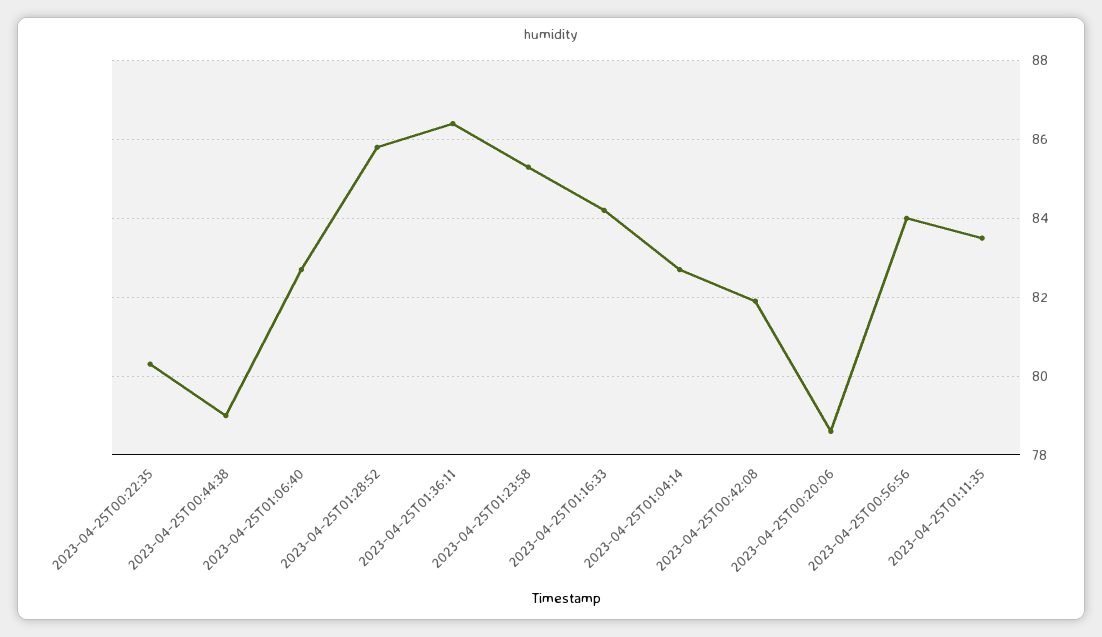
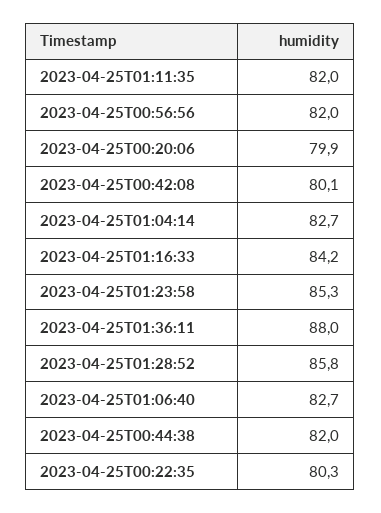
  {
    "2023-04-25T00:22:35": 80.3,
-   "2023-04-25T00:44:38": 79,
+   "2023-04-25T00:44:38": 82,
    "2023-04-25T01:06:40": 82.7,
    "2023-04-25T01:28:52": 85.8,
-   "2023-04-25T01:36:11": 86.5,
+   "2023-04-25T01:36:11": 88,
    "2023-04-25T01:23:58": 85.3,
    "2023-04-25T01:16:33": 84.2,
    "2023-04-25T01:04:14": 82.7,
-   "2023-04-25T00:42:08": 82,
+   "2023-04-25T00:42:08": 80.1,
-   "2023-04-25T00:20:06": 78.5,
+   "2023-04-25T00:20:06": 79.9,
-   "2023-04-25T00:56:56": 84,
+   "2023-04-25T00:56:56": 82,
-   "2023-04-25T01:11:35": 83.5
+   "2023-04-25T01:11:35": 82
  }

